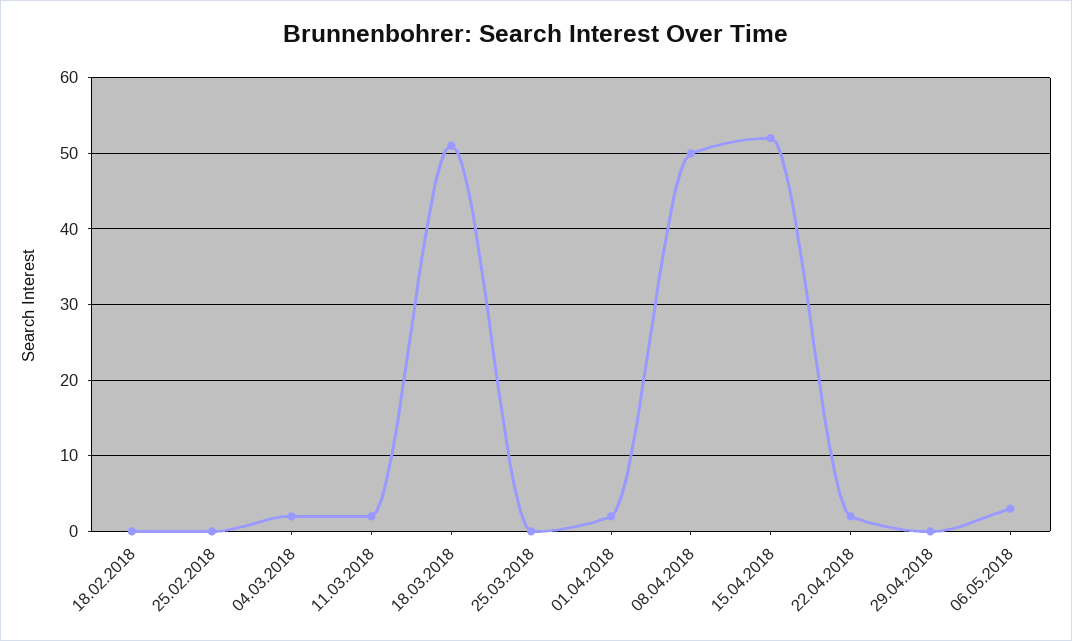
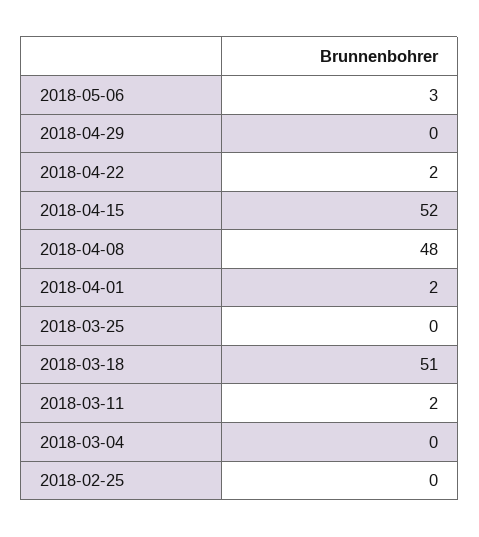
  {
-   "18.02.2018": 0,
    "25.02.2018": 0,
-   "04.03.2018": 2,
+   "04.03.2018": 0,
    "11.03.2018": 2,
    "18.03.2018": 51,
    "25.03.2018": 0,
    "01.04.2018": 2,
-   "08.04.2018": 50,
+   "08.04.2018": 48,
    "15.04.2018": 52,
    "22.04.2018": 2,
    "29.04.2018": 0,
    "06.05.2018": 3
  }

